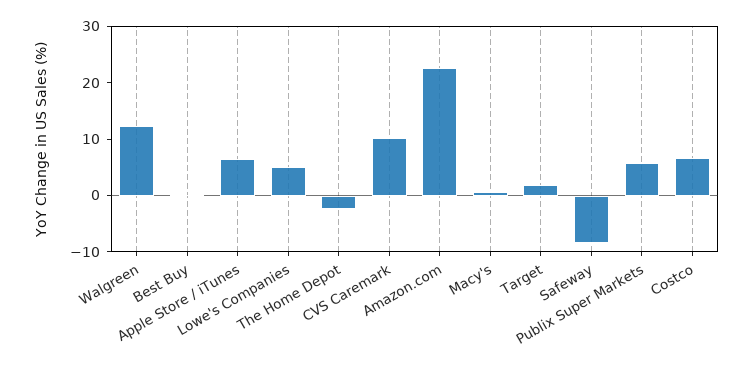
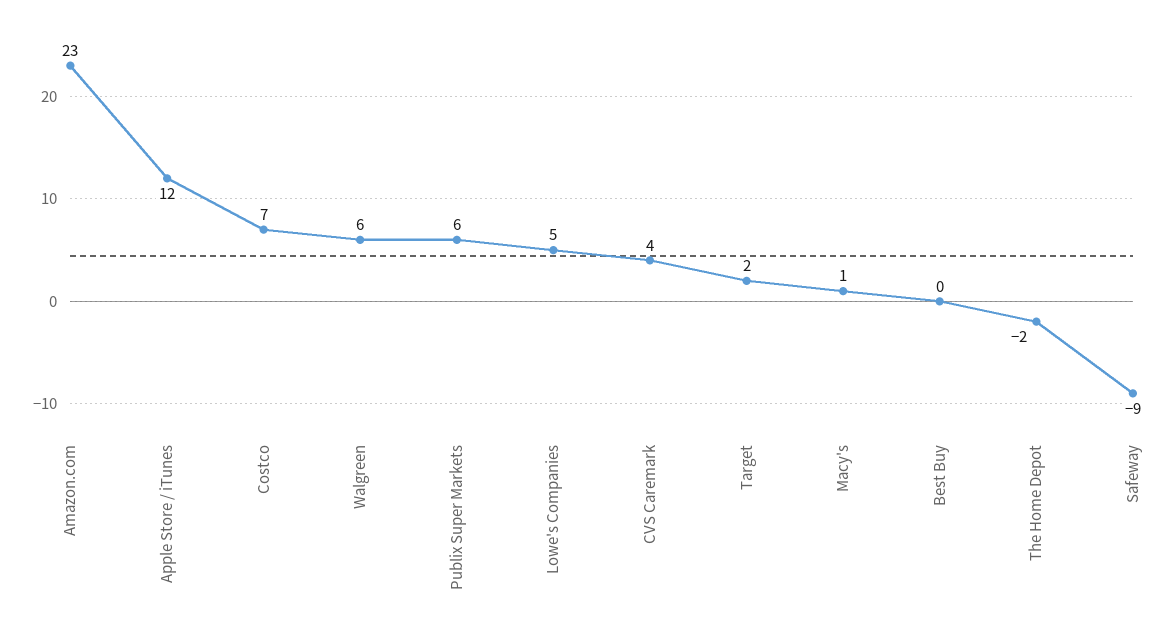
  {
-   "Walgreen": 12,
+   "Walgreen": 6,
    "Best Buy": 0,
-   "Apple Store / iTunes": 6,
+   "Apple Store / iTunes": 12,
    "Lowe's Companies": 5,
    "The Home Depot": -2,
-   "CVS Caremark": 10,
+   "CVS Caremark": 4,
    "Amazon.com": 23,
    "Macy's": 1,
    "Target": 2,
    "Safeway": -9,
    "Publix Super Markets": 6,
    "Costco": 7
  }

